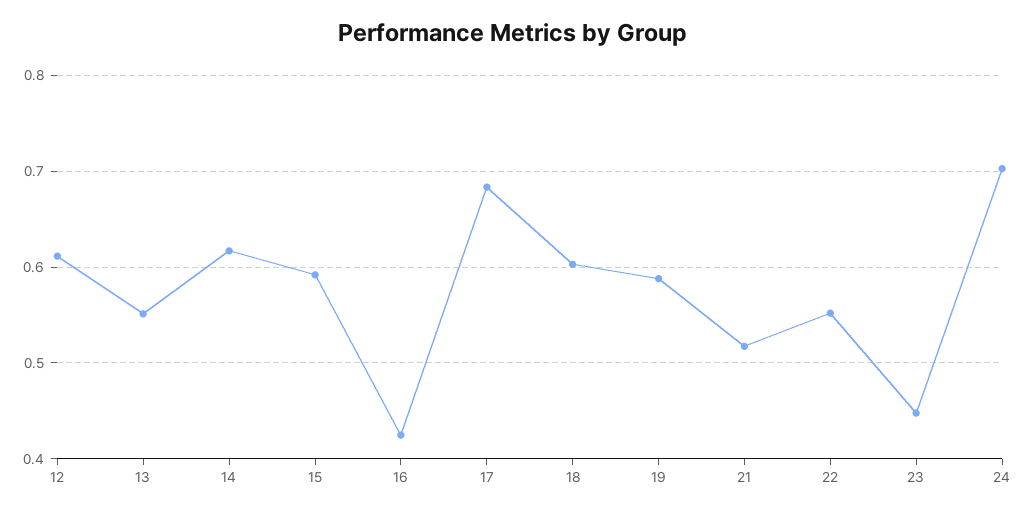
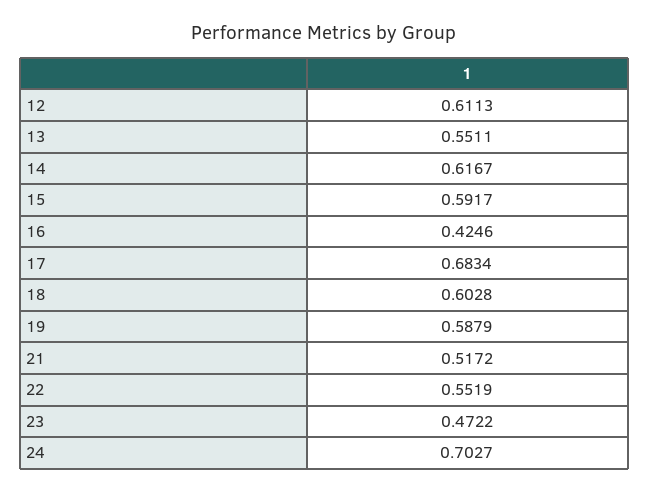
  {
    "12": 0.6113,
    "13": 0.5511,
    "14": 0.6167,
    "15": 0.5917,
    "16": 0.4246,
    "17": 0.6834,
    "18": 0.6028,
    "19": 0.5879,
    "21": 0.5172,
    "22": 0.5519,
-   "23": 0.45,
+   "23": 0.4722,
    "24": 0.7027
  }

